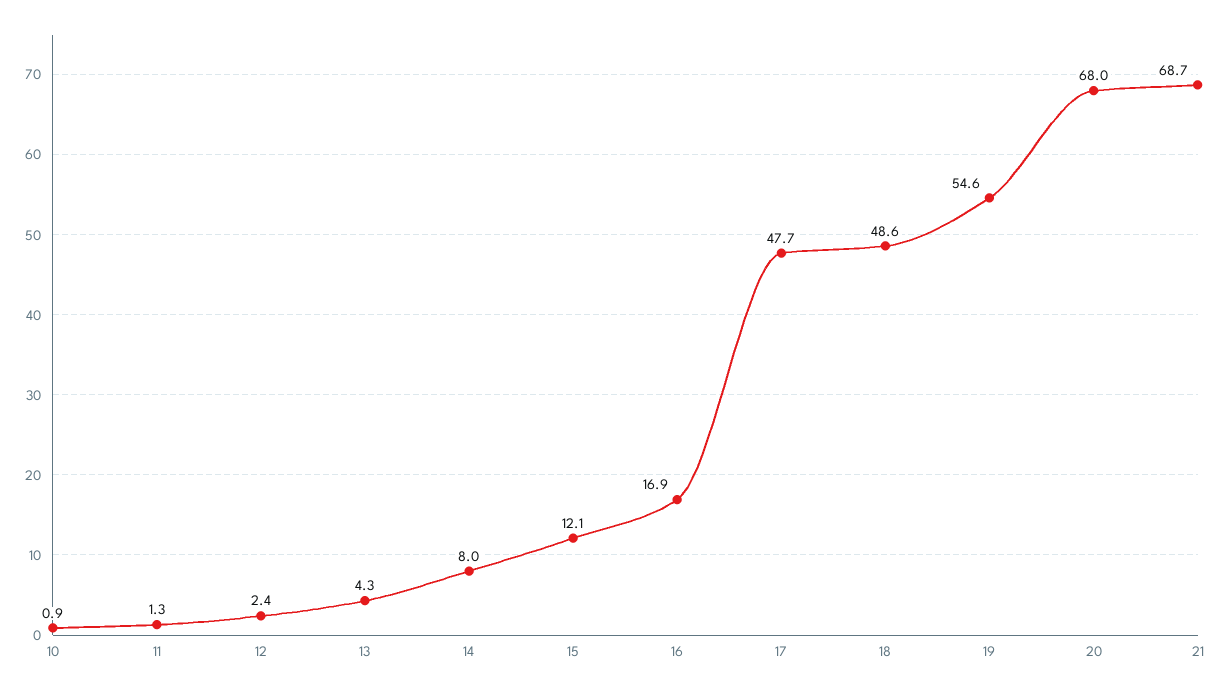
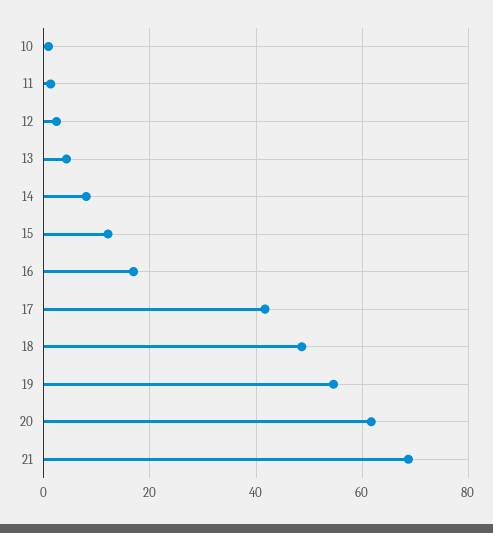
  {
    "10": 0.9,
    "11": 1.3,
    "12": 2.4,
    "13": 4.3,
    "14": 8,
    "15": 12.1,
    "16": 16.9,
-   "17": 47.7,
+   "17": 42,
    "18": 48.6,
    "19": 54.6,
-   "20": 68,
+   "20": 62,
    "21": 68.7
  }

